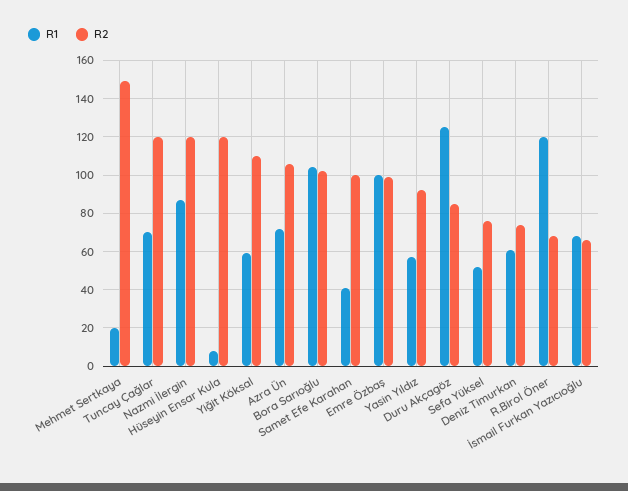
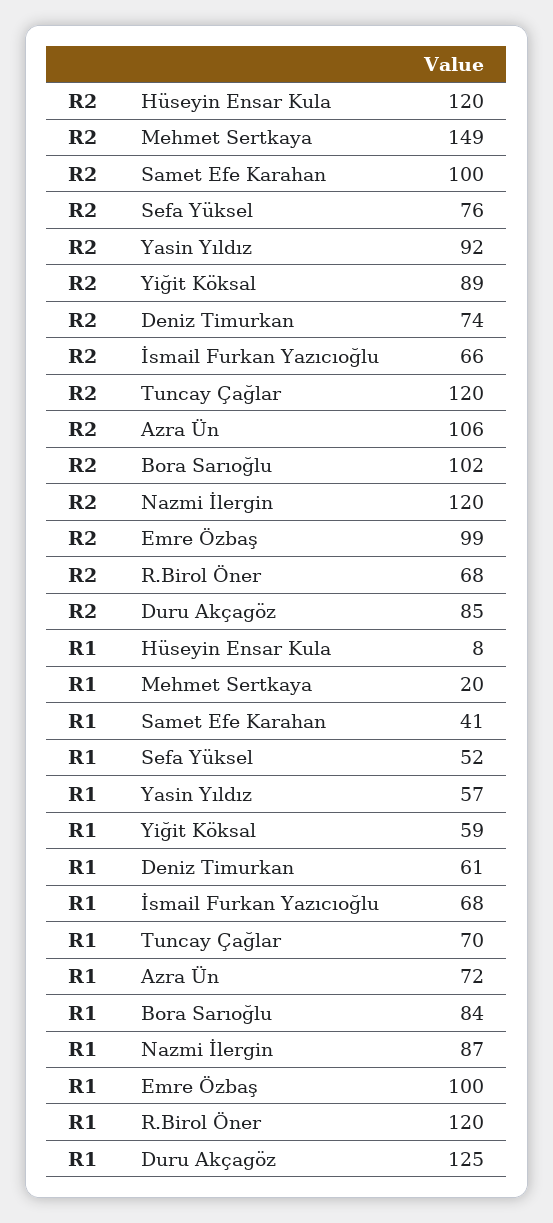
  {
    "R1": {
      "Mehmet Sertkaya": 20,
      "Tuncay Çağlar": 70,
      "Nazmi İlergin": 87,
      "Hüseyin Ensar Kula": 8,
      "Yiğit Köksal": 59,
      "Azra Ün": 72,
-     "Bora Sarıoğlu": 105,
+     "Bora Sarıoğlu": 84,
      "Samet Efe Karahan": 41,
      "Emre Özbaş": 100,
      "Yasin Yıldız": 57,
      "Duru Akçagöz": 125,
      "Sefa Yüksel": 52,
      "Deniz Timurkan": 61,
      "R.Birol Öner": 120,
      "İsmail Furkan Yazıcıoğlu": 68
    },
    "R2": {
      "Mehmet Sertkaya": 149,
      "Tuncay Çağlar": 120,
      "Nazmi İlergin": 120,
      "Hüseyin Ensar Kula": 120,
-     "Yiğit Köksal": 110,
+     "Yiğit Köksal": 89,
      "Azra Ün": 106,
      "Bora Sarıoğlu": 102,
      "Samet Efe Karahan": 100,
      "Emre Özbaş": 99,
      "Yasin Yıldız": 92,
      "Duru Akçagöz": 85,
      "Sefa Yüksel": 76,
      "Deniz Timurkan": 74,
      "R.Birol Öner": 68,
      "İsmail Furkan Yazıcıoğlu": 66
    }
  }

